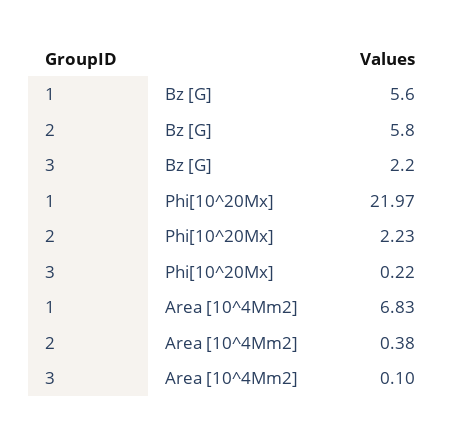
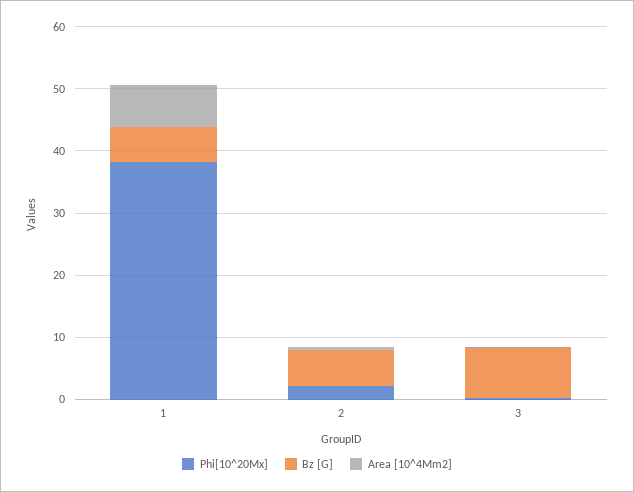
  {
    "Bz [G]": {
      "1": 5.6,
      "2": 5.8,
-     "3": 2.2
+     "3": 8
    },
    "Phi[10^20Mx]": {
-     "1": 21.97,
+     "1": 38,
      "2": 2.23,
      "3": 0.22
    },
    "Area [10^4Mm2]": {
      "1": 6.83,
      "2": 0.38,
      "3": 0.1
    }
  }

